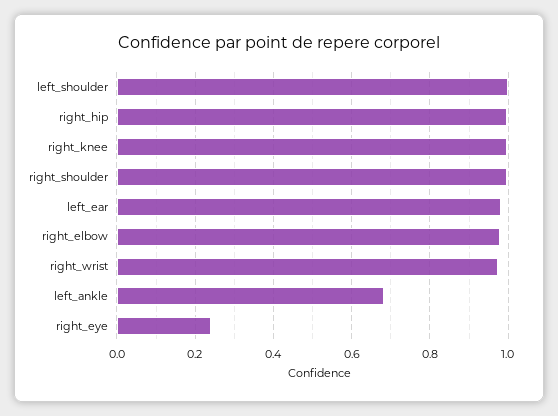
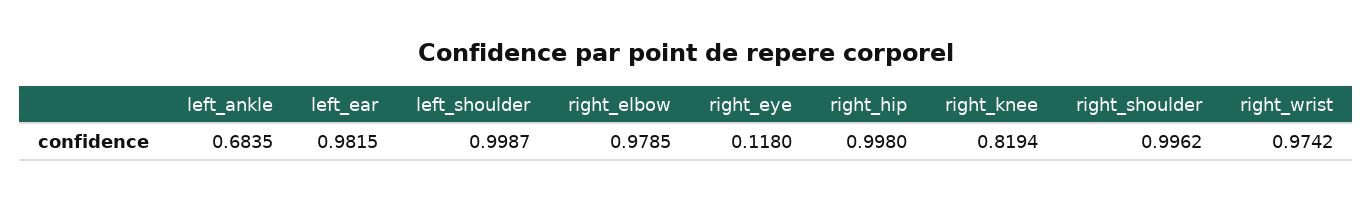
  {
    "left_shoulder": 0.9987,
    "right_hip": 0.998,
-   "right_knee": 1,
+   "right_knee": 0.8194,
    "right_shoulder": 0.9962,
    "left_ear": 0.9815,
    "right_elbow": 0.9785,
    "right_wrist": 0.9742,
    "left_ankle": 0.6835,
-   "right_eye": 0.24
+   "right_eye": 0.118
  }

